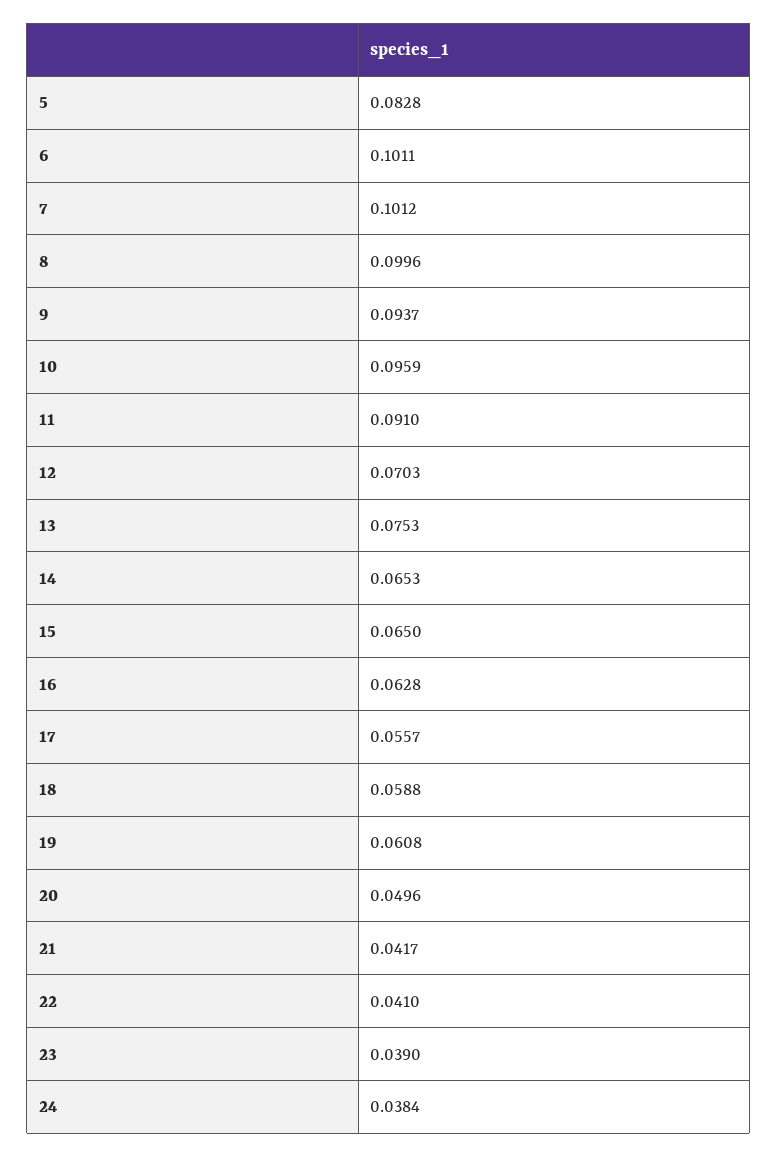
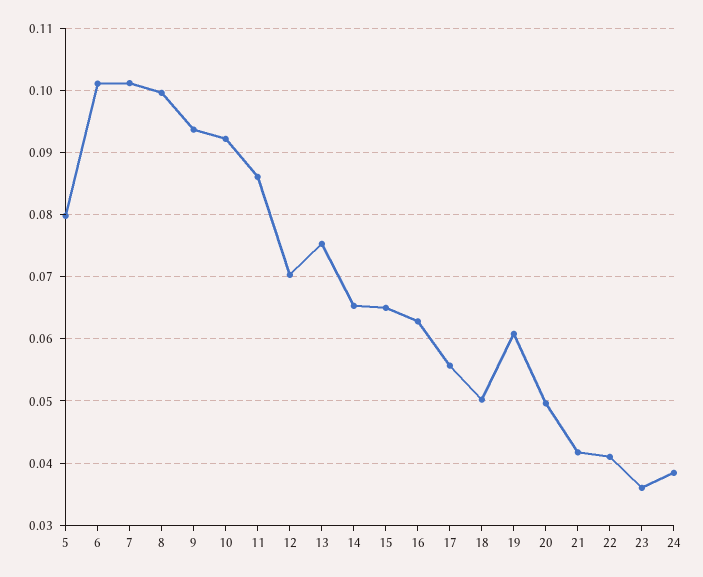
  {
-   "5": 0.0828,
+   "5": 0.08,
    "6": 0.1011,
    "7": 0.1012,
    "8": 0.0996,
    "9": 0.0937,
-   "10": 0.0959,
+   "10": 0.092,
-   "11": 0.091,
+   "11": 0.086,
    "12": 0.0703,
    "13": 0.0753,
    "14": 0.0653,
    "15": 0.065,
    "16": 0.0628,
    "17": 0.0557,
-   "18": 0.0588,
+   "18": 0.05,
    "19": 0.0608,
    "20": 0.0496,
    "21": 0.0417,
    "22": 0.041,
-   "23": 0.039,
+   "23": 0.036,
    "24": 0.0384
  }

